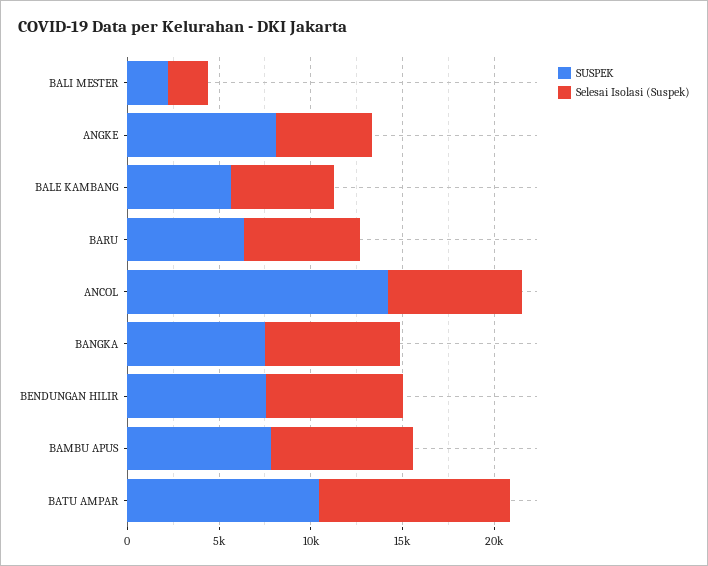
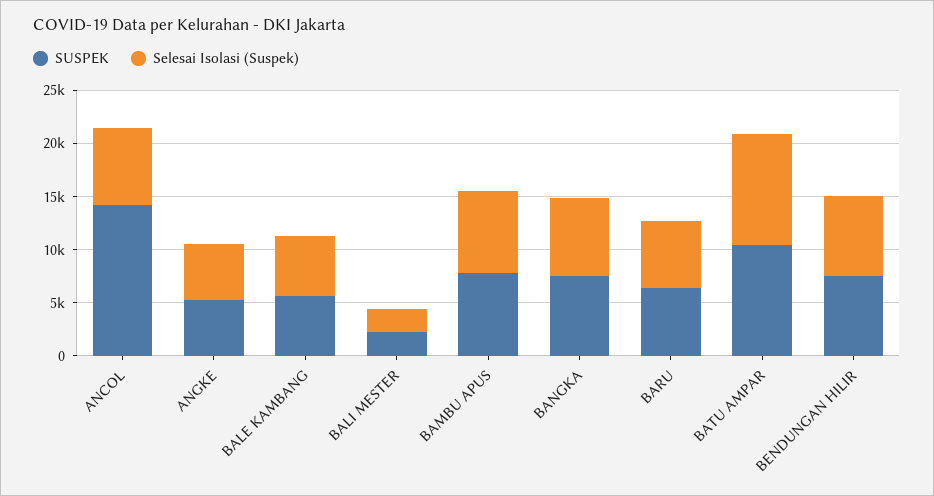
  {
    "SUSPEK": {
      "BALI MESTER": 2000,
-     "ANGKE": 8000,
+     "ANGKE": 5000,
      "BALE KAMBANG": 6000,
      "BARU": 6000,
      "ANCOL": 14000,
      "BANGKA": 7000,
      "BENDUNGAN HILIR": 8000,
      "BAMBU APUS": 8000,
      "BATU AMPAR": 10000
    },
    "Selesai Isolasi (Suspek)": {
      "BALI MESTER": 2000,
      "ANGKE": 5000,
      "BALE KAMBANG": 6000,
      "BARU": 6000,
      "ANCOL": 7000,
      "BANGKA": 7000,
      "BENDUNGAN HILIR": 7000,
      "BAMBU APUS": 8000,
      "BATU AMPAR": 10000
    }
  }

